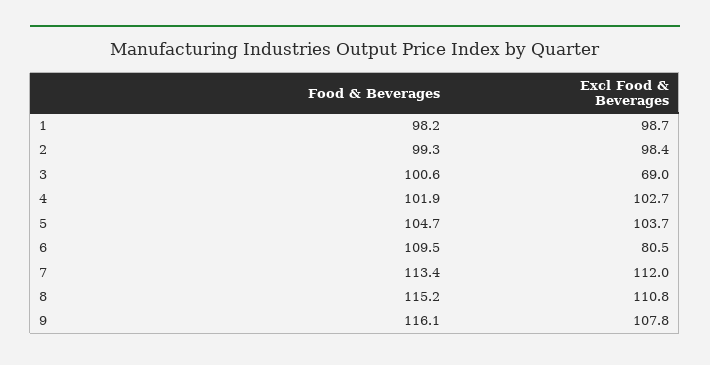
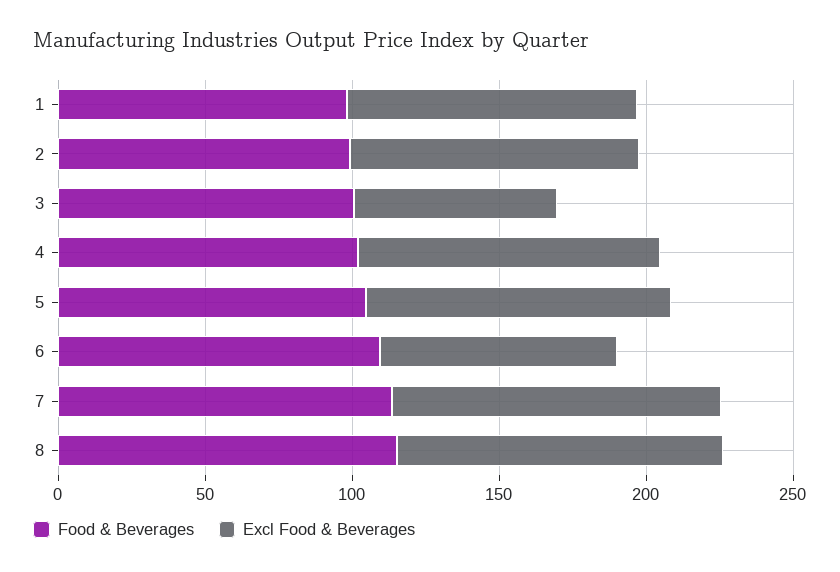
  {
    "Food & Beverages": {
      "1": 98.2,
      "2": 99.3,
      "3": 100.6,
      "4": 101.9,
      "5": 104.7,
      "6": 109.5,
      "7": 113.4,
-     "8": 115.2,
+     "8": 115.2
-     "9": 116.1
    },
    "Excl Food & Beverages": {
      "1": 98.7,
      "2": 98.4,
      "3": 69,
      "4": 102.7,
      "5": 103.7,
      "6": 80.5,
      "7": 112,
-     "8": 110.8,
+     "8": 110.8
-     "9": 107.8
    }
  }

